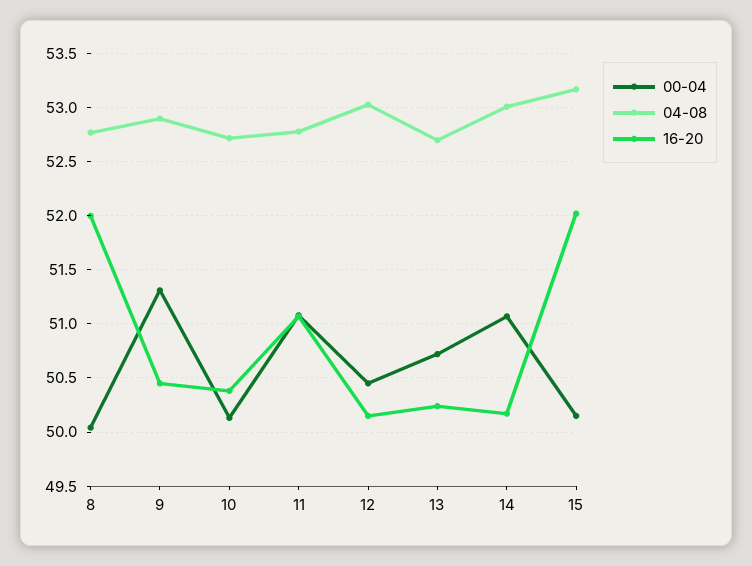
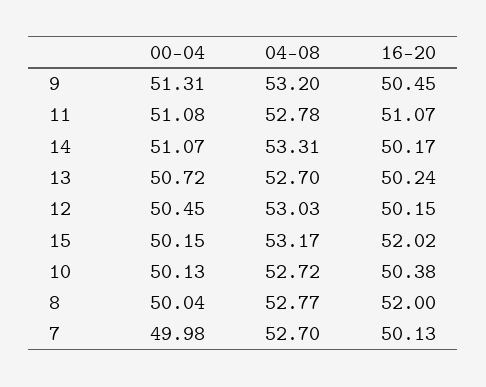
  {
    "00-04": {
      "8": 50.04,
      "9": 51.31,
      "10": 50.13,
      "11": 51.08,
      "12": 50.45,
      "13": 50.72,
      "14": 51.07,
-     "15": 50.15
+     "15": 50.15,
+     "7": 49.98
    },
    "04-08": {
      "8": 52.77,
-     "9": 52.9,
+     "9": 53.2,
      "10": 52.72,
      "11": 52.78,
      "12": 53.03,
      "13": 52.7,
-     "14": 53,
+     "14": 53.31,
-     "15": 53.17
+     "15": 53.17,
+     "7": 52.7
    },
    "16-20": {
      "8": 52,
      "9": 50.45,
      "10": 50.38,
      "11": 51.07,
      "12": 50.15,
      "13": 50.24,
      "14": 50.17,
-     "15": 52.02
+     "15": 52.02,
+     "7": 50.13
    }
  }

